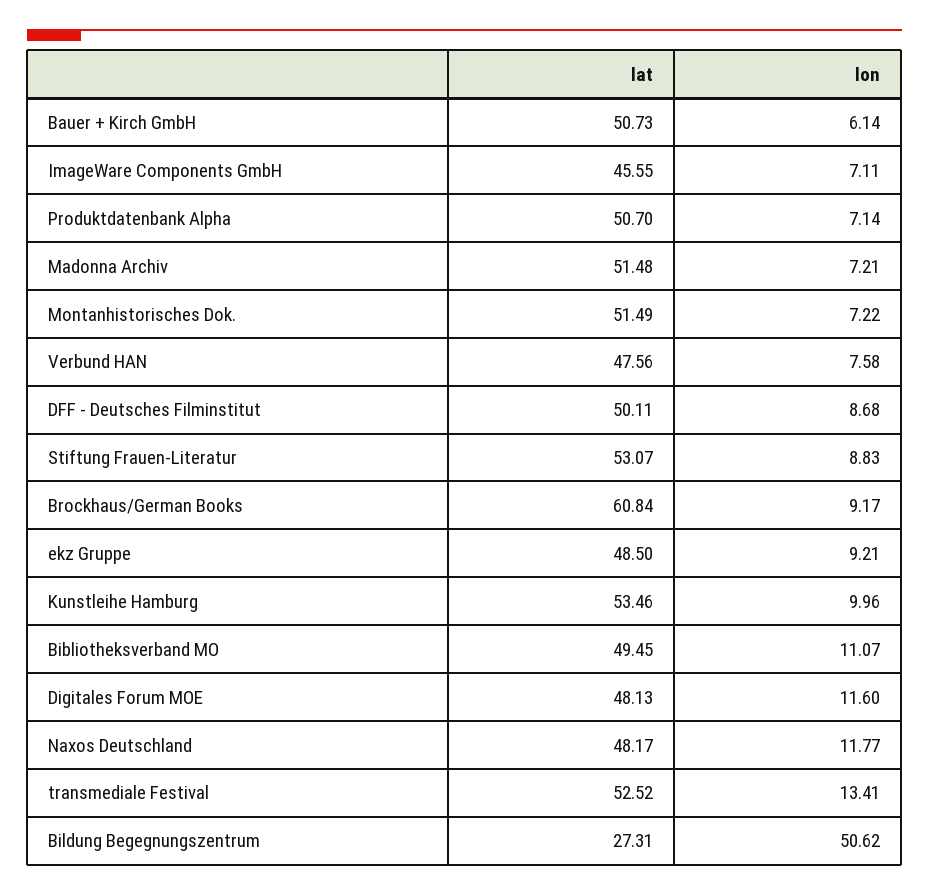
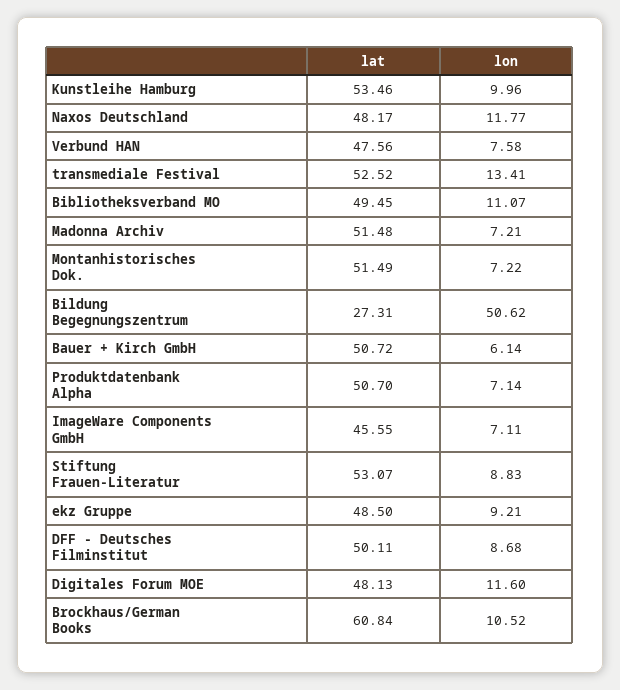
  {
    "lat": {
-     "Bauer + Kirch GmbH": 50.73,
+     "Bauer + Kirch GmbH": 50.72,
      "ImageWare Components GmbH": 45.55,
      "Produktdatenbank Alpha": 50.7,
      "Madonna Archiv": 51.48,
      "Montanhistorisches Dok.": 51.49,
      "Verbund HAN": 47.56,
      "DFF - Deutsches Filminstitut": 50.11,
      "Stiftung Frauen-Literatur": 53.07,
      "Brockhaus/German Books": 60.84,
      "ekz Gruppe": 48.5,
      "Kunstleihe Hamburg": 53.46,
      "Bibliotheksverband MO": 49.45,
      "Digitales Forum MOE": 48.13,
      "Naxos Deutschland": 48.17,
      "transmediale Festival": 52.52,
      "Bildung Begegnungszentrum": 27.31
    },
    "lon": {
      "Bauer + Kirch GmbH": 6.14,
      "ImageWare Components GmbH": 7.11,
      "Produktdatenbank Alpha": 7.14,
      "Madonna Archiv": 7.21,
      "Montanhistorisches Dok.": 7.22,
      "Verbund HAN": 7.58,
      "DFF - Deutsches Filminstitut": 8.68,
      "Stiftung Frauen-Literatur": 8.83,
-     "Brockhaus/German Books": 9.17,
+     "Brockhaus/German Books": 10.52,
      "ekz Gruppe": 9.21,
      "Kunstleihe Hamburg": 9.96,
      "Bibliotheksverband MO": 11.07,
      "Digitales Forum MOE": 11.6,
      "Naxos Deutschland": 11.77,
      "transmediale Festival": 13.41,
      "Bildung Begegnungszentrum": 50.62
    }
  }

